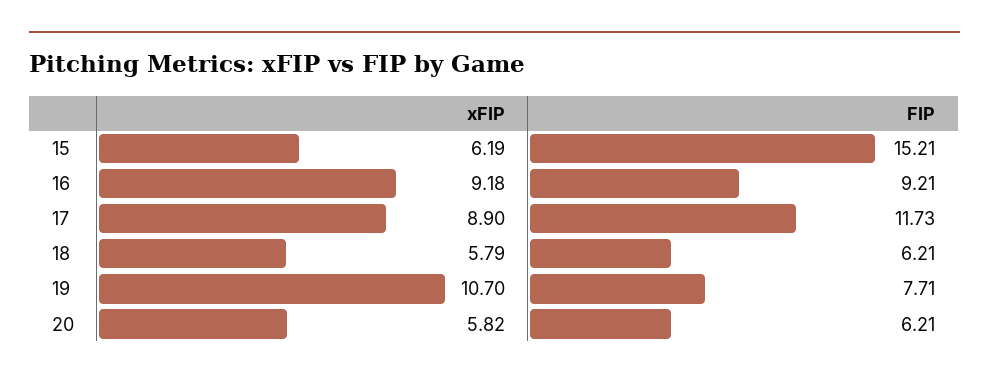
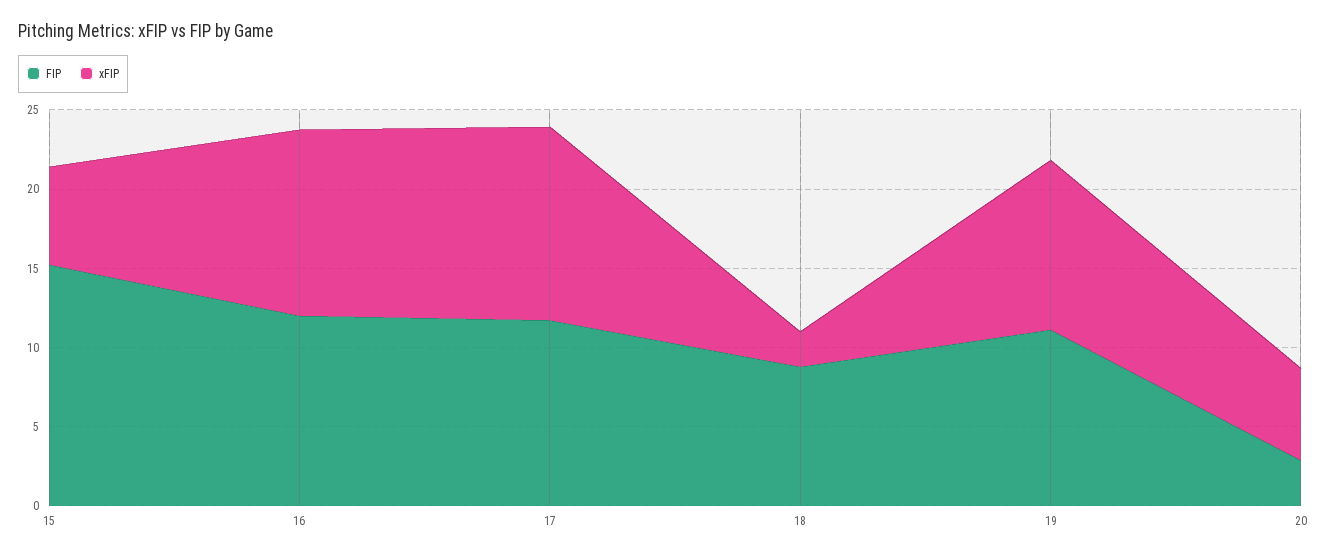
  {
    "xFIP": {
      "15": 6.19,
-     "16": 9.18,
+     "16": 12,
-     "17": 8.9,
+     "17": 12,
-     "18": 5.79,
+     "18": 2,
      "19": 10.7,
      "20": 5.82
    },
    "FIP": {
      "15": 15.21,
-     "16": 9.21,
+     "16": 12,
      "17": 11.73,
-     "18": 6.21,
+     "18": 9,
-     "19": 7.71,
+     "19": 11,
-     "20": 6.21
+     "20": 3
    }
  }

